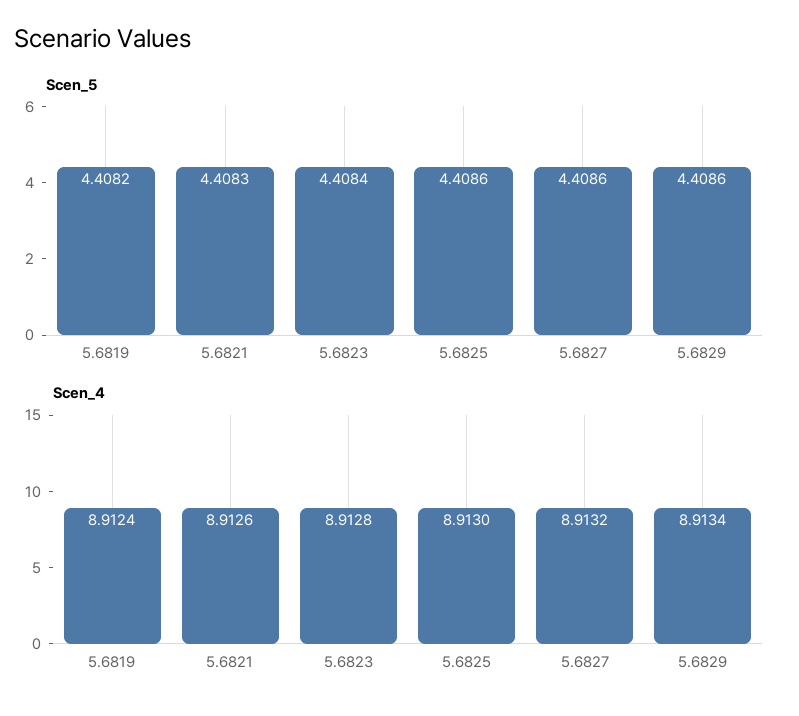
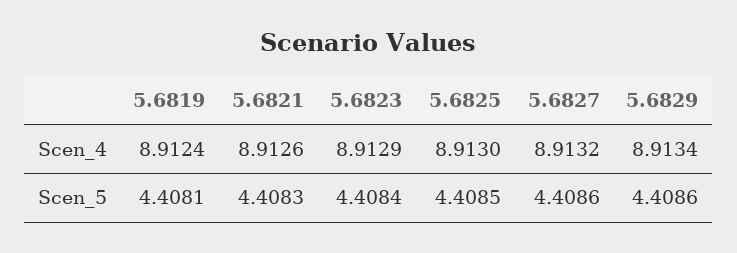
  {
    "Scen_5": {
-     "5.6819": 4.4082,
+     "5.6819": 4.4081,
      "5.6821": 4.4083,
      "5.6823": 4.4084,
-     "5.6825": 4.4086,
+     "5.6825": 4.4085,
      "5.6827": 4.4086,
      "5.6829": 4.4086
    },
    "Scen_4": {
      "5.6819": 8.9124,
      "5.6821": 8.9126,
-     "5.6823": 8.9128,
+     "5.6823": 8.9129,
      "5.6825": 8.913,
      "5.6827": 8.9132,
      "5.6829": 8.9134
    }
  }

